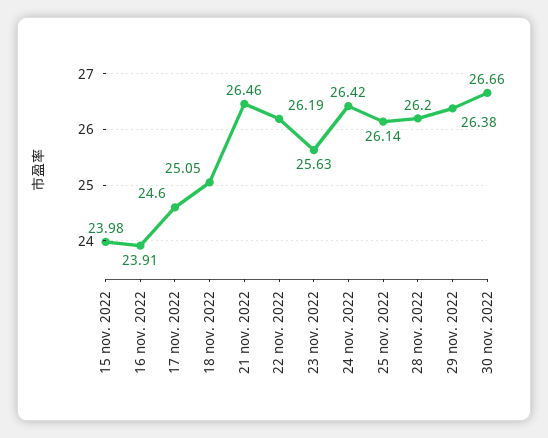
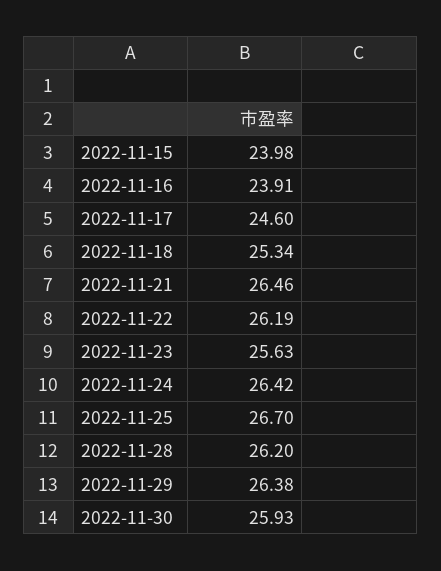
  {
    "15 nov. 2022": 23.98,
    "16 nov. 2022": 23.91,
    "17 nov. 2022": 24.6,
-   "18 nov. 2022": 25.05,
+   "18 nov. 2022": 25.34,
    "21 nov. 2022": 26.46,
    "22 nov. 2022": 26.19,
    "23 nov. 2022": 25.63,
    "24 nov. 2022": 26.42,
-   "25 nov. 2022": 26.14,
+   "25 nov. 2022": 26.7,
    "28 nov. 2022": 26.2,
    "29 nov. 2022": 26.38,
-   "30 nov. 2022": 26.66
+   "30 nov. 2022": 25.93
  }

